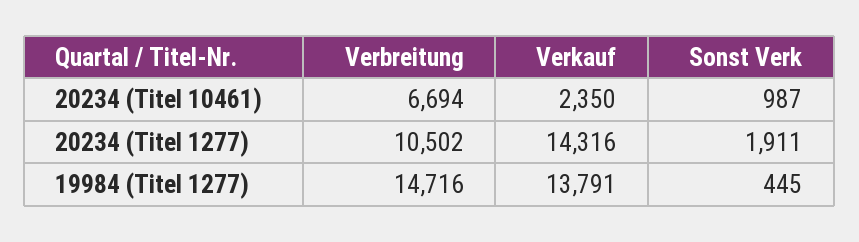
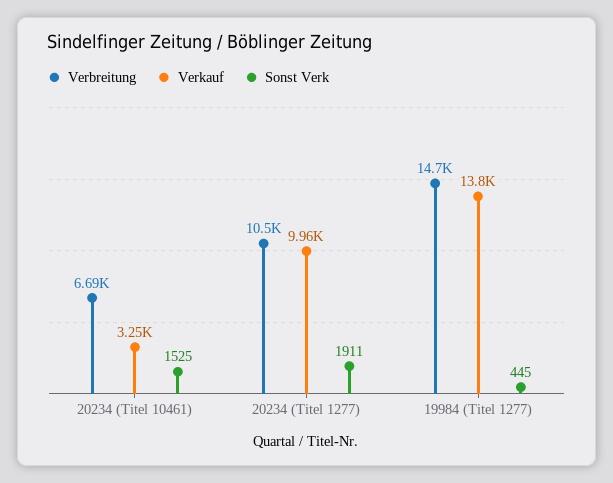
  {
    "Verbreitung": {
      "20234 (Titel 10461)": 6694,
      "20234 (Titel 1277)": 10502,
      "19984 (Titel 1277)": 14716
    },
    "Verkauf": {
-     "20234 (Titel 10461)": 2350,
+     "20234 (Titel 10461)": 3250,
-     "20234 (Titel 1277)": 14316,
+     "20234 (Titel 1277)": 9960,
      "19984 (Titel 1277)": 13791
    },
    "Sonst Verk": {
-     "20234 (Titel 10461)": 987,
+     "20234 (Titel 10461)": 1525,
      "20234 (Titel 1277)": 1911,
      "19984 (Titel 1277)": 445
    }
  }

